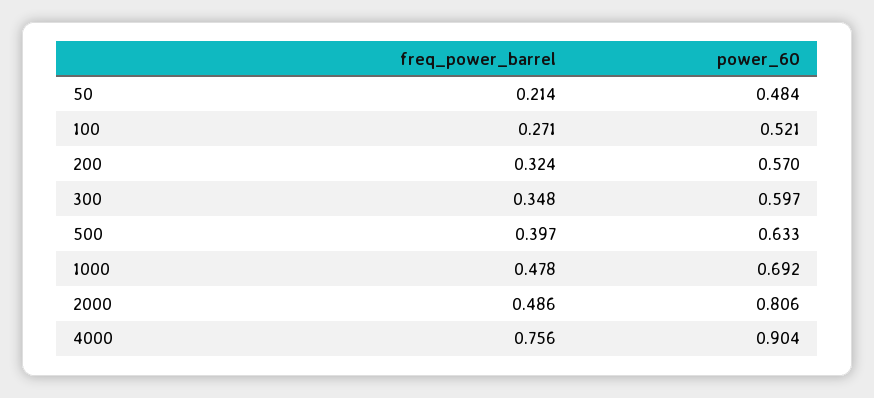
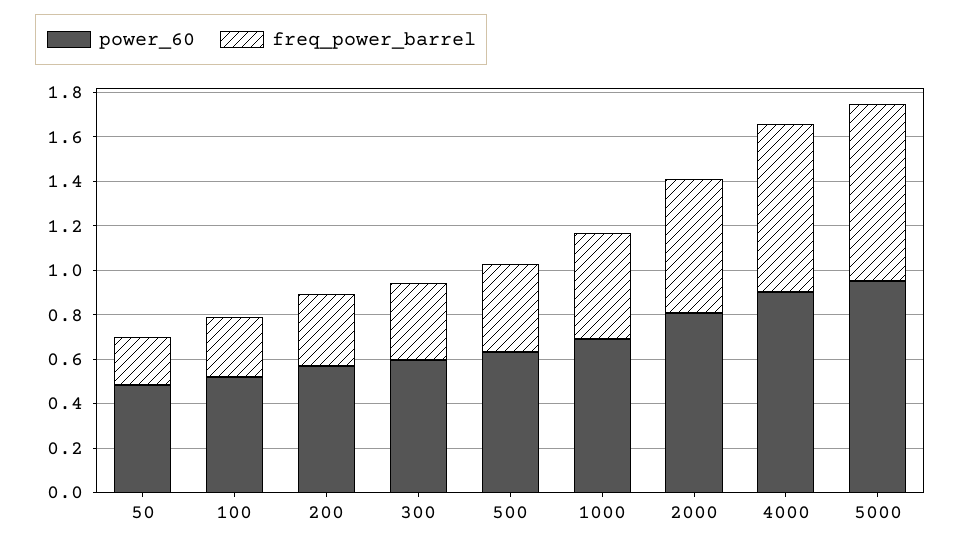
  {
    "freq_power_barrel": {
      "50": 0.214,
      "100": 0.271,
      "200": 0.324,
      "300": 0.348,
      "500": 0.397,
      "1000": 0.478,
-     "2000": 0.486,
+     "2000": 0.6,
-     "4000": 0.756
+     "4000": 0.756,
+     "5000": 0.8
    },
    "power_60": {
      "50": 0.484,
      "100": 0.521,
      "200": 0.57,
      "300": 0.597,
      "500": 0.633,
      "1000": 0.692,
      "2000": 0.806,
-     "4000": 0.904
+     "4000": 0.904,
+     "5000": 0.95
    }
  }

